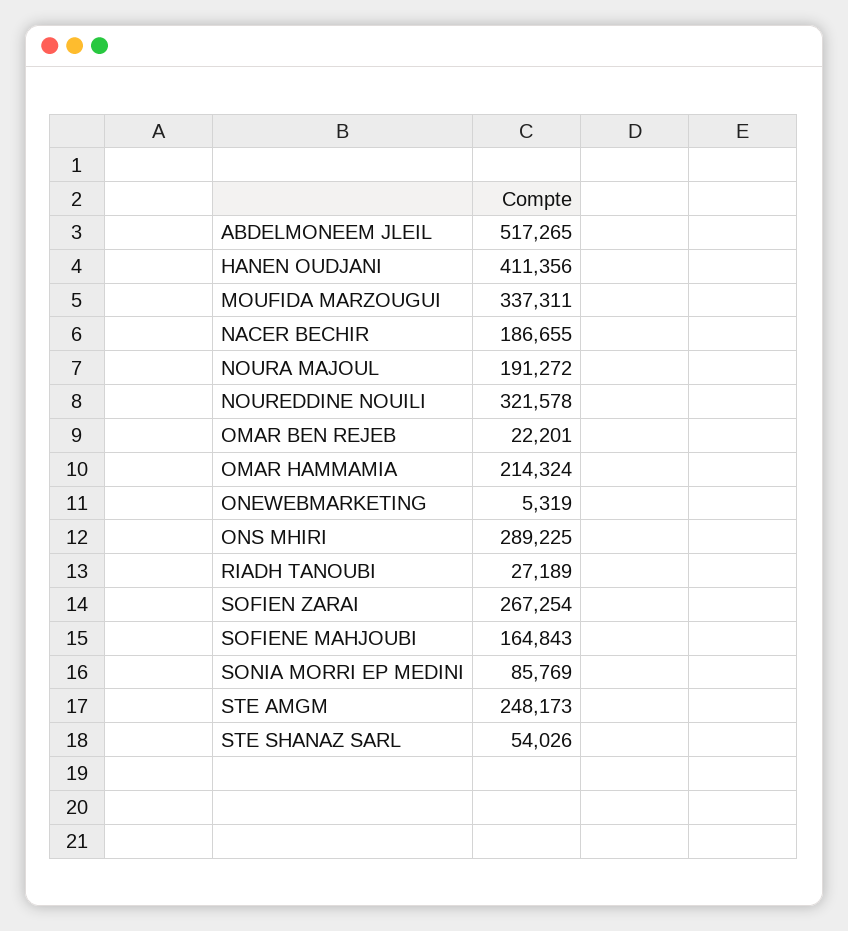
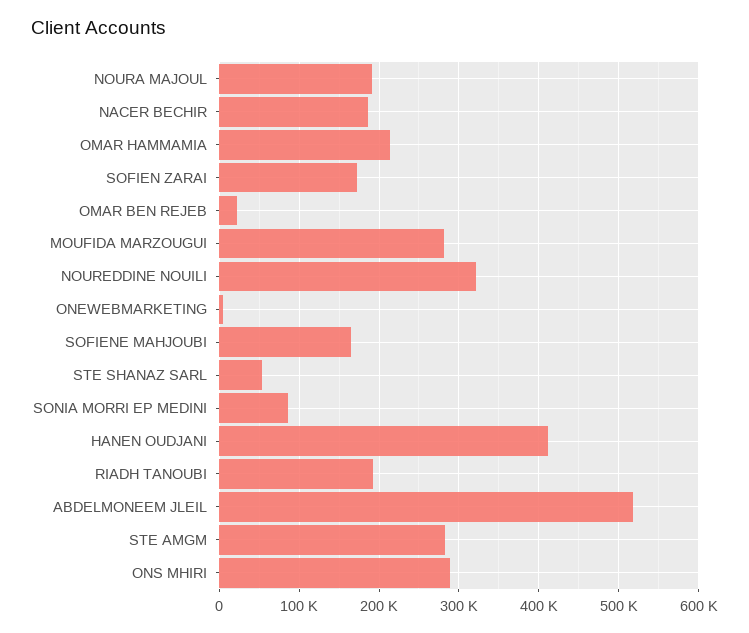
  {
    "ABDELMONEEM JLEIL": 517265,
    "HANEN OUDJANI": 411356,
-   "MOUFIDA MARZOUGUI": 337311,
+   "MOUFIDA MARZOUGUI": 280000,
    "NACER BECHIR": 186655,
    "NOURA MAJOUL": 191272,
    "NOUREDDINE NOUILI": 321578,
    "OMAR BEN REJEB": 22201,
    "OMAR HAMMAMIA": 214324,
    "ONEWEBMARKETING": 5319,
    "ONS MHIRI": 289225,
-   "RIADH TANOUBI": 27189,
+   "RIADH TANOUBI": 190000,
-   "SOFIEN ZARAI": 267254,
+   "SOFIEN ZARAI": 170000,
    "SOFIENE MAHJOUBI": 164843,
    "SONIA MORRI EP MEDINI": 85769,
-   "STE AMGM": 248173,
+   "STE AMGM": 280000,
    "STE SHANAZ SARL": 54026
  }

